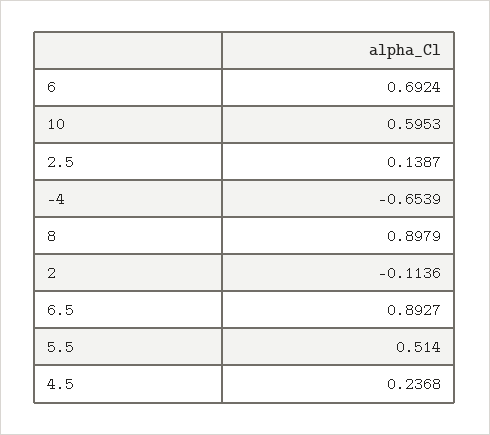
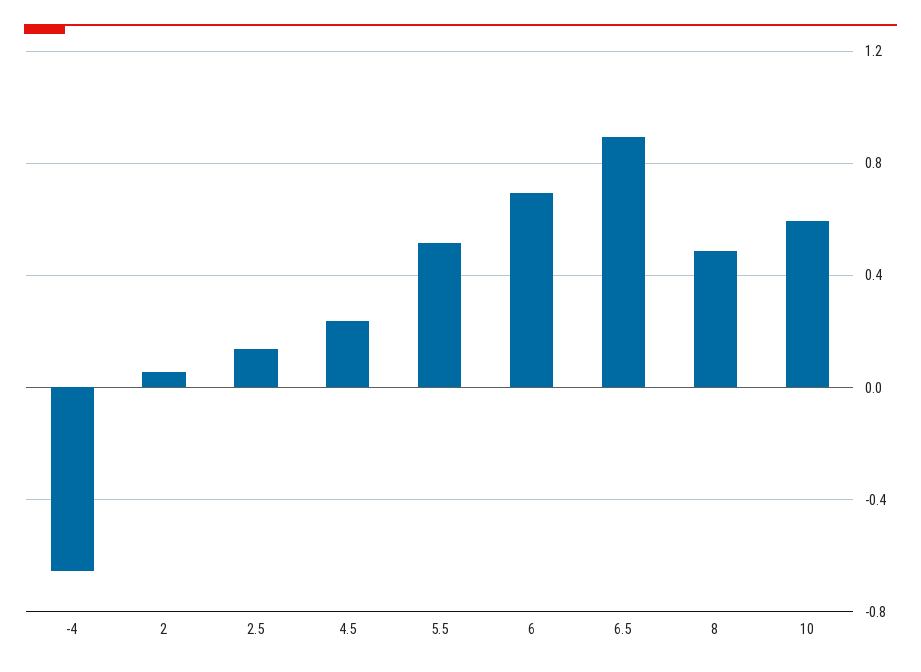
  {
    "6": 0.6924,
    "10": 0.5953,
    "2.5": 0.1387,
    "-4": -0.6539,
-   "8": 0.8979,
+   "8": 0.5,
-   "2": -0.1136,
+   "2": 0.05,
    "6.5": 0.8927,
    "5.5": 0.514,
    "4.5": 0.2368
  }

